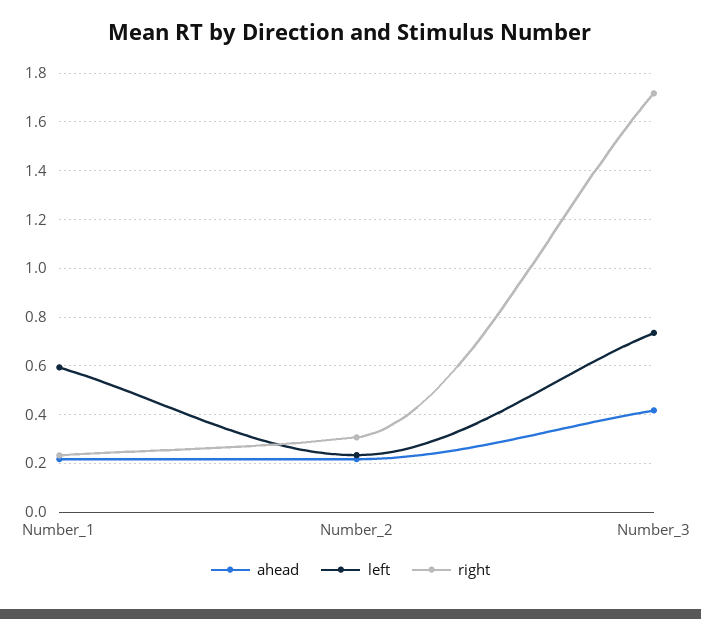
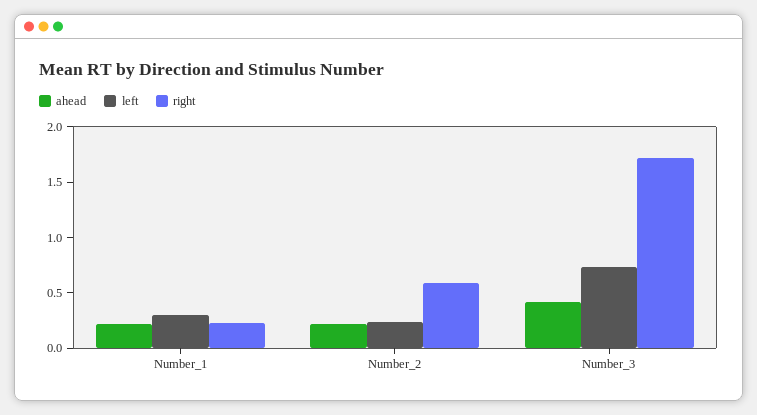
  {
    "ahead": {
      "Number_1": 0.225,
      "Number_2": 0.225,
      "Number_3": 0.425
    },
    "left": {
-     "Number_1": 0.6,
+     "Number_1": 0.3,
      "Number_2": 0.225,
      "Number_3": 0.725
    },
    "right": {
      "Number_1": 0.225,
-     "Number_2": 0.3,
+     "Number_2": 0.6,
      "Number_3": 1.725
    }
  }

